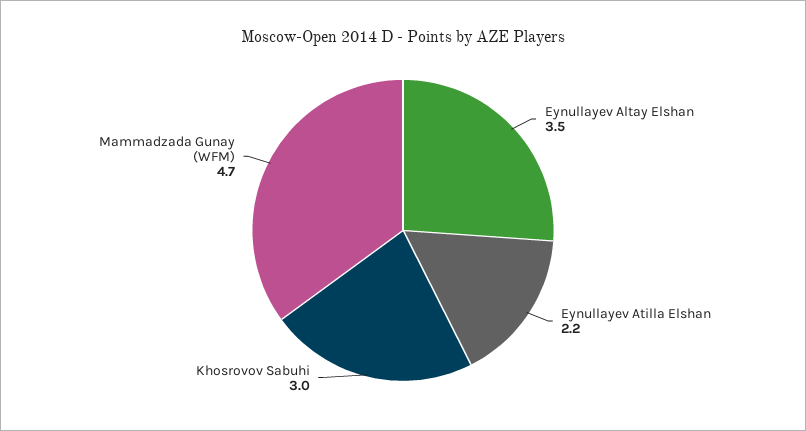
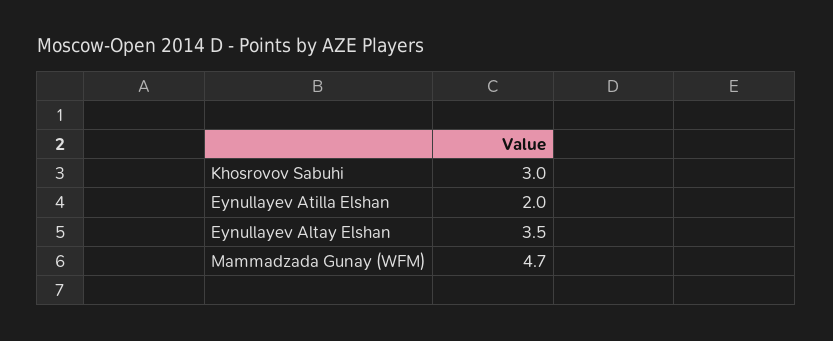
  {
    "Eynullayev Altay Elshan": 3.5,
-   "Eynullayev Atilla Elshan": 2.2,
+   "Eynullayev Atilla Elshan": 2,
    "Khosrovov Sabuhi": 3,
    "Mammadzada Gunay (WFM)": 4.7
  }

